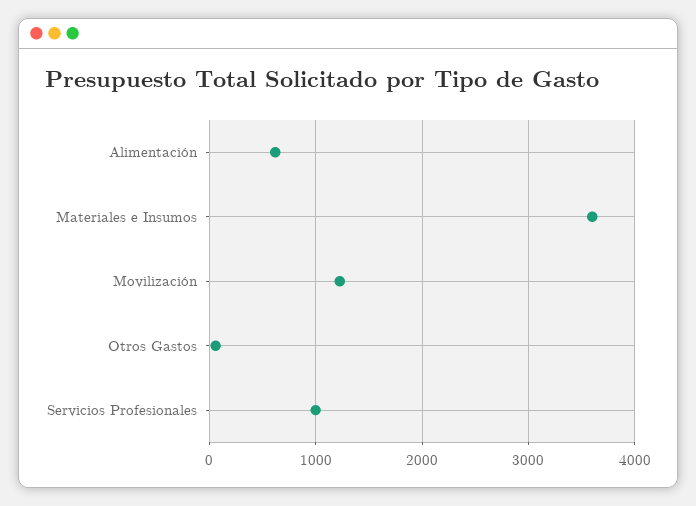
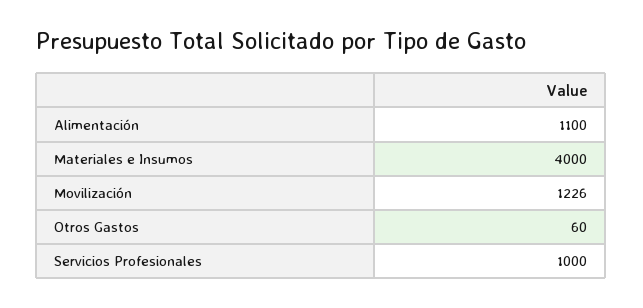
  {
-   "Alimentación": 600,
+   "Alimentación": 1100,
-   "Materiales e Insumos": 3600,
+   "Materiales e Insumos": 4000,
    "Movilización": 1226,
    "Otros Gastos": 60,
    "Servicios Profesionales": 1000
  }

